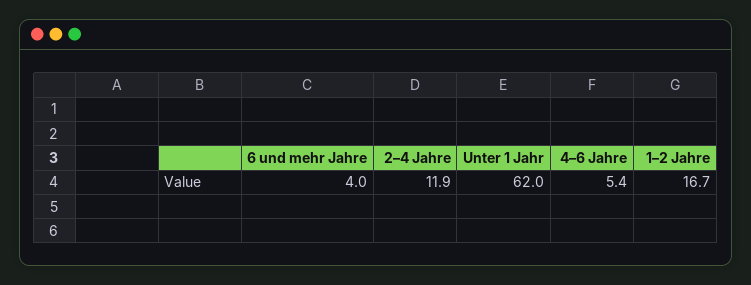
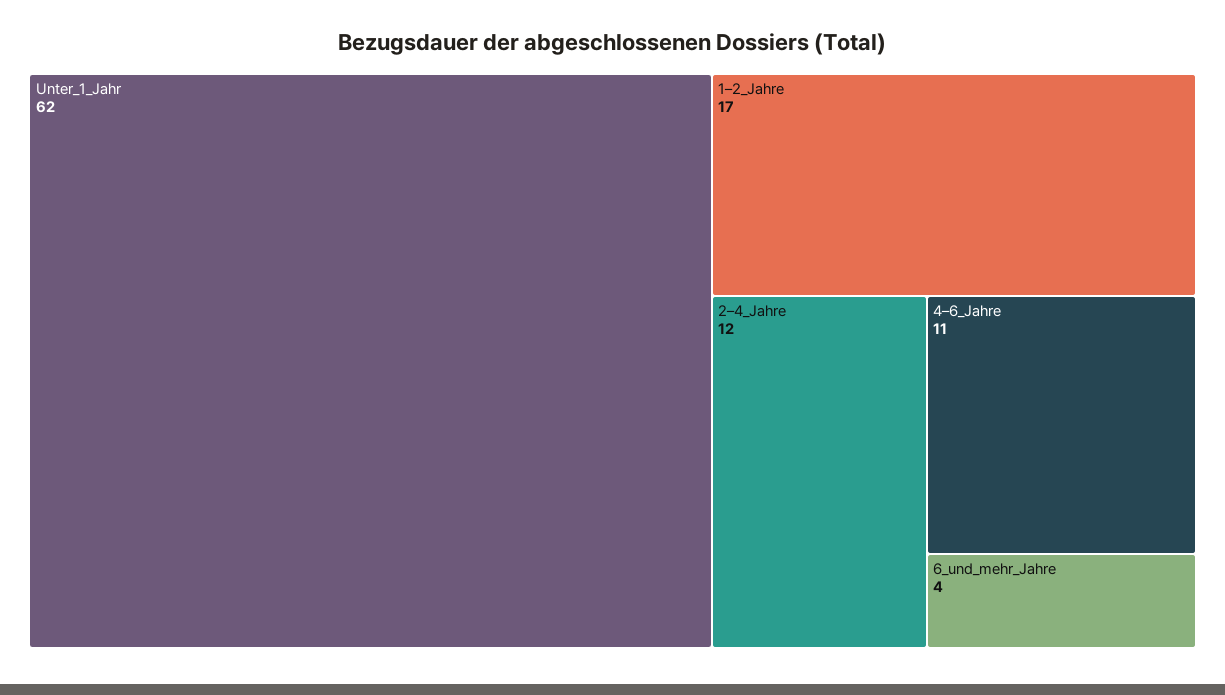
  {
    "6 und mehr Jahre": 4,
    "2–4 Jahre": 11.9,
    "Unter 1 Jahr": 62,
-   "4–6 Jahre": 5.4,
+   "4–6 Jahre": 11,
    "1–2 Jahre": 16.7
  }

